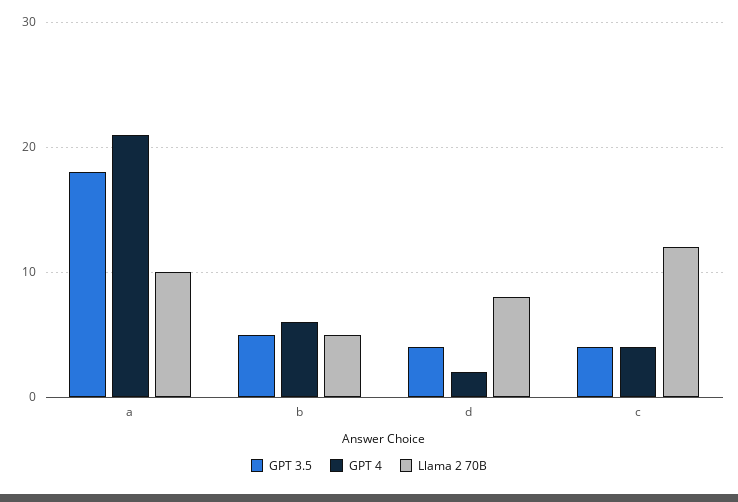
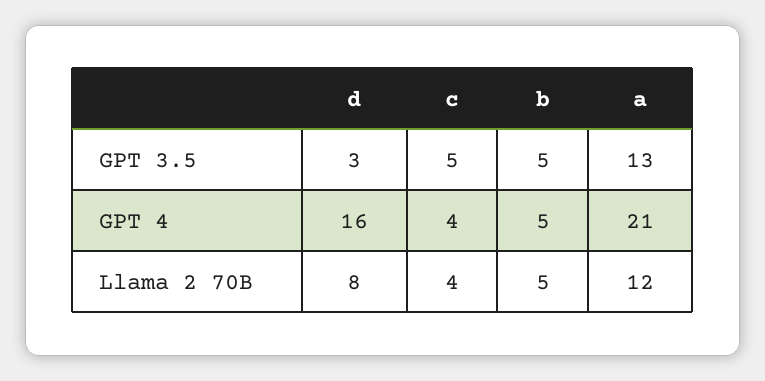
  {
    "GPT 3.5": {
-     "a": 18,
+     "a": 13,
      "b": 5,
-     "d": 4,
+     "d": 3,
-     "c": 4
+     "c": 5
    },
    "GPT 4": {
      "a": 21,
-     "b": 6,
+     "b": 5,
-     "d": 2,
+     "d": 16,
      "c": 4
    },
    "Llama 2 70B": {
-     "a": 10,
+     "a": 12,
      "b": 5,
      "d": 8,
-     "c": 12
+     "c": 4
    }
  }

